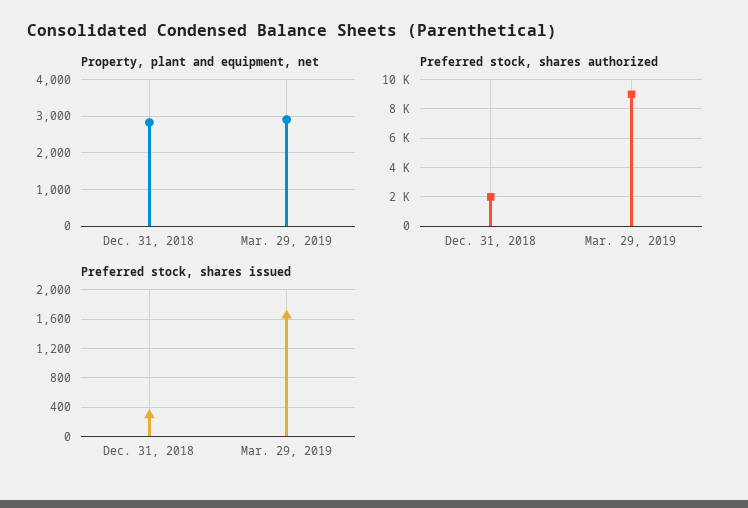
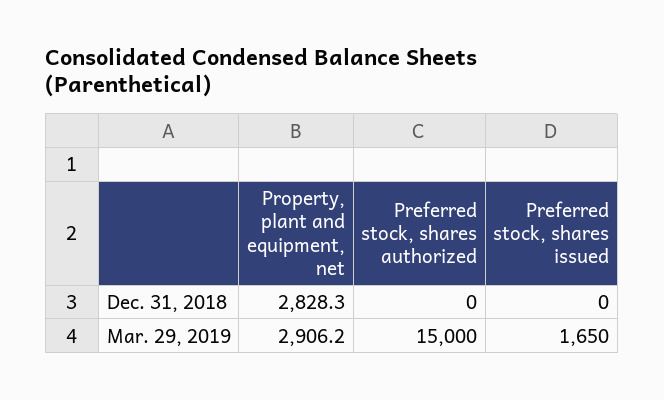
  {
    "Property, plant and equipment, net": {
      "Dec. 31, 2018": 2828.3,
      "Mar. 29, 2019": 2906.2
    },
    "Preferred stock, shares authorized": {
-     "Dec. 31, 2018": 2000,
+     "Dec. 31, 2018": 0,
-     "Mar. 29, 2019": 9000
+     "Mar. 29, 2019": 15000
    },
    "Preferred stock, shares issued": {
-     "Dec. 31, 2018": 300,
+     "Dec. 31, 2018": 0,
      "Mar. 29, 2019": 1650
    }
  }

